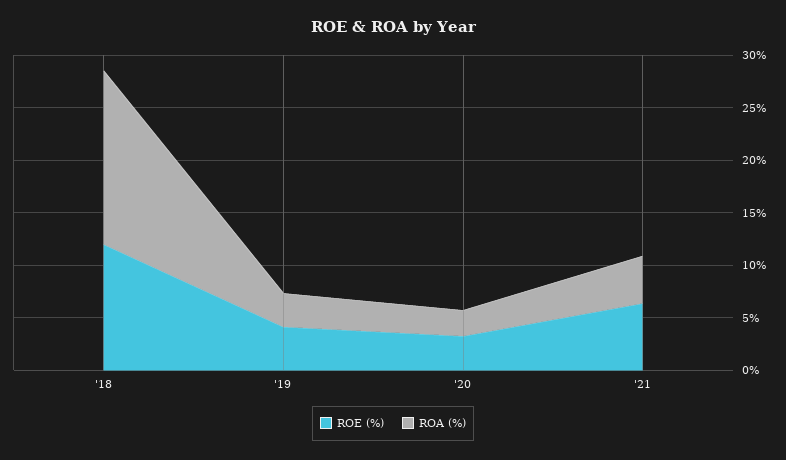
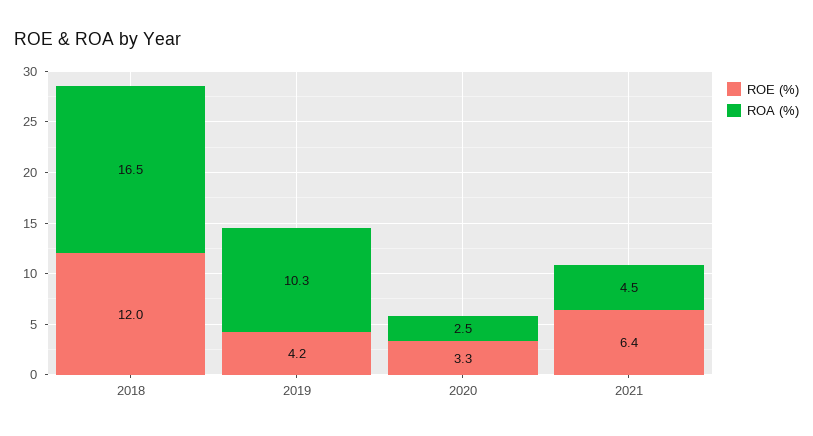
  {
    "ROE (%)": {
      "'18": 12,
      "'19": 4.2,
      "'20": 3.3,
      "'21": 6.4
    },
    "ROA (%)": {
      "'18": 16.5,
-     "'19": 3,
+     "'19": 10.3,
      "'20": 2.5,
      "'21": 4.5
    }
  }

